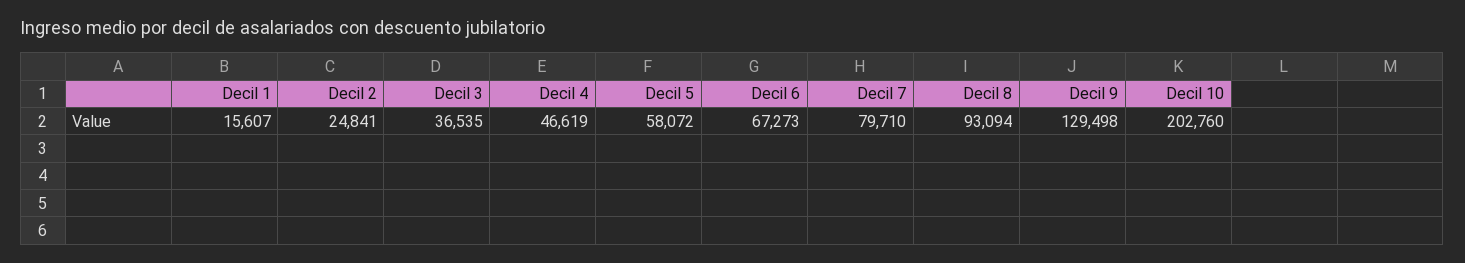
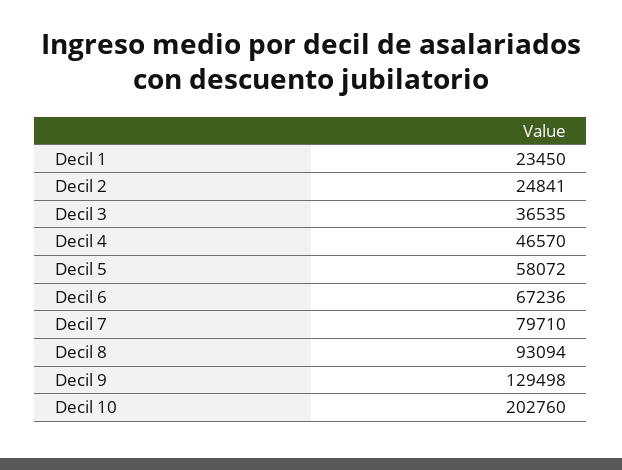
  {
-   "Decil 1": 15607,
+   "Decil 1": 23450,
    "Decil 2": 24841,
    "Decil 3": 36535,
-   "Decil 4": 46619,
+   "Decil 4": 46570,
    "Decil 5": 58072,
-   "Decil 6": 67273,
+   "Decil 6": 67236,
    "Decil 7": 79710,
    "Decil 8": 93094,
    "Decil 9": 129498,
    "Decil 10": 202760
  }

